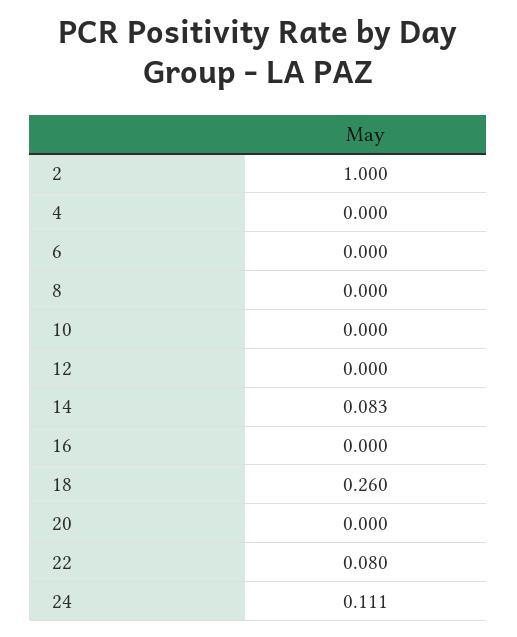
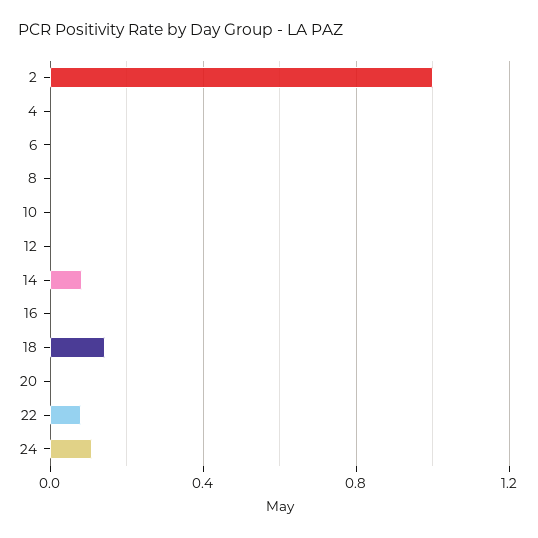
  {
    "2": 1,
    "4": 0,
    "6": 0,
    "8": 0,
    "10": 0,
    "12": 0,
    "14": 0.083,
    "16": 0,
-   "18": 0.26,
+   "18": 0.15,
    "20": 0,
    "22": 0.08,
    "24": 0.111
  }

